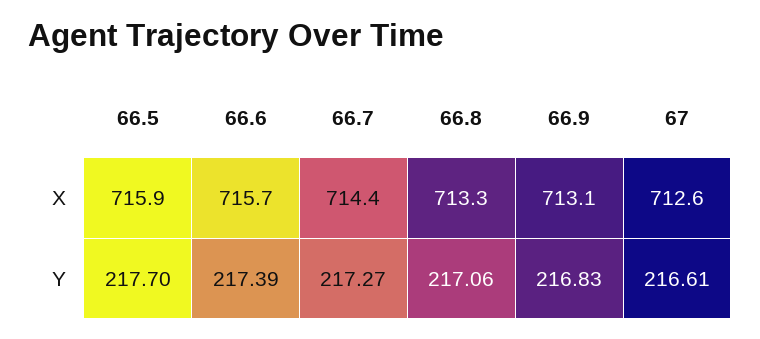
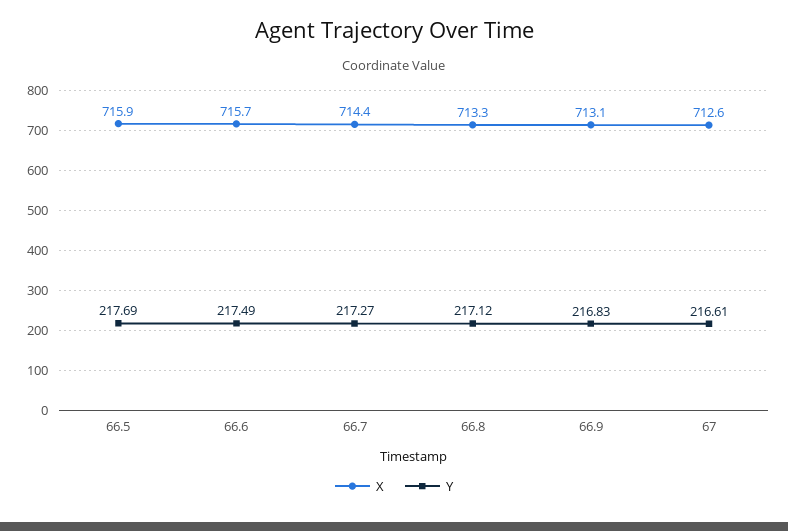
  {
    "X": {
      "66.5": 715.9,
      "66.6": 715.7,
      "66.7": 714.4,
      "66.8": 713.3,
      "66.9": 713.1,
      "67": 712.6
    },
    "Y": {
-     "66.5": 217.7,
+     "66.5": 217.69,
-     "66.6": 217.39,
+     "66.6": 217.49,
      "66.7": 217.27,
-     "66.8": 217.06,
+     "66.8": 217.12,
      "66.9": 216.83,
      "67": 216.61
    }
  }

